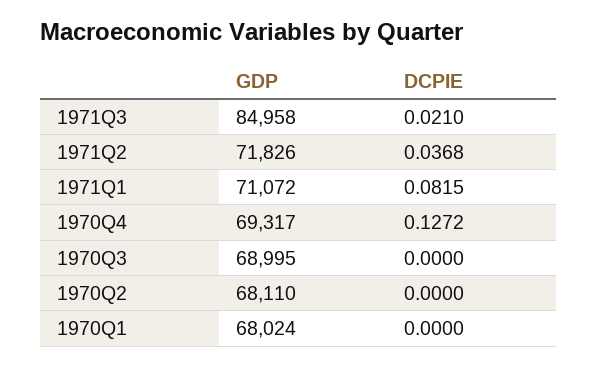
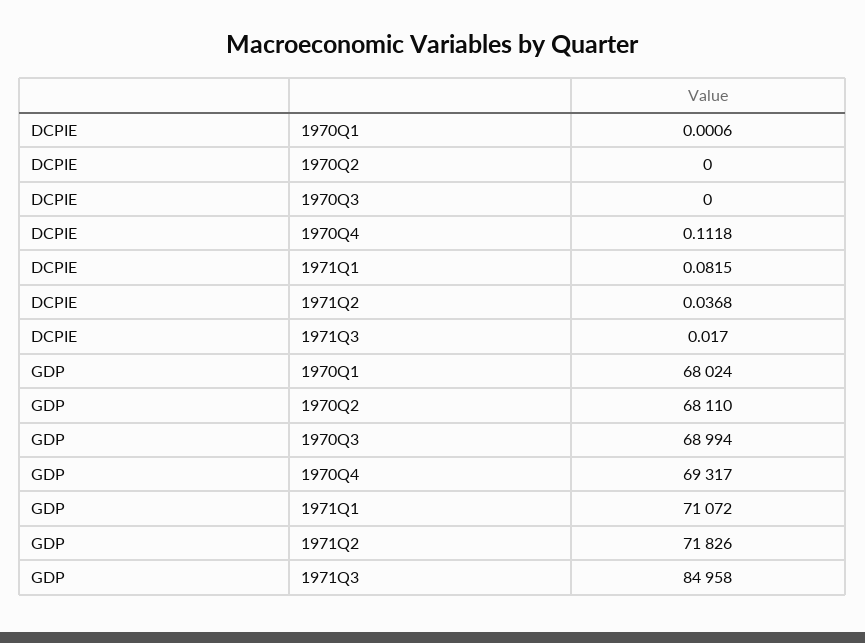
  {
    "GDP": {
      "1971Q3": 84958,
      "1971Q2": 71826,
      "1971Q1": 71072,
      "1970Q4": 69317,
-     "1970Q3": 68995,
+     "1970Q3": 68994,
      "1970Q2": 68110,
      "1970Q1": 68024
    },
    "DCPIE": {
-     "1971Q3": 0.021,
+     "1971Q3": 0.017,
      "1971Q2": 0.0368,
      "1971Q1": 0.0815,
-     "1970Q4": 0.1272,
+     "1970Q4": 0.1118,
      "1970Q3": 0,
      "1970Q2": 0,
-     "1970Q1": 0
+     "1970Q1": 0.0006
    }
  }

